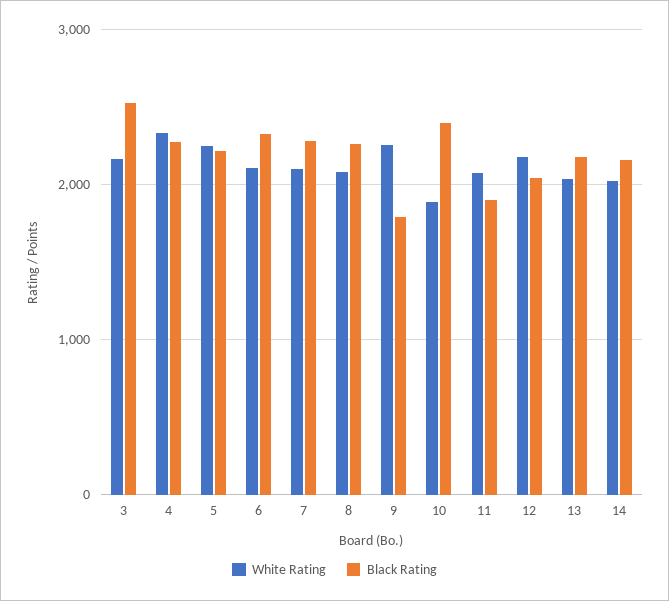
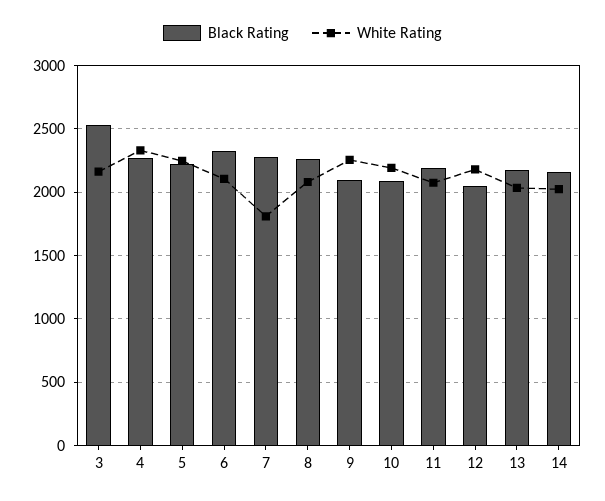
  {
    "White Rating": {
      "3": 2150,
      "4": 2350,
      "5": 2250,
      "6": 2100,
-     "7": 2100,
+     "7": 1800,
      "8": 2100,
      "9": 2250,
-     "10": 1900,
+     "10": 2200,
      "11": 2100,
      "12": 2200,
      "13": 2050,
      "14": 2050
    },
    "Black Rating": {
      "3": 2550,
      "4": 2250,
      "5": 2200,
      "6": 2350,
      "7": 2300,
      "8": 2250,
-     "9": 1800,
+     "9": 2100,
-     "10": 2400,
+     "10": 2100,
-     "11": 1900,
+     "11": 2200,
      "12": 2050,
      "13": 2200,
      "14": 2150
    }
  }

